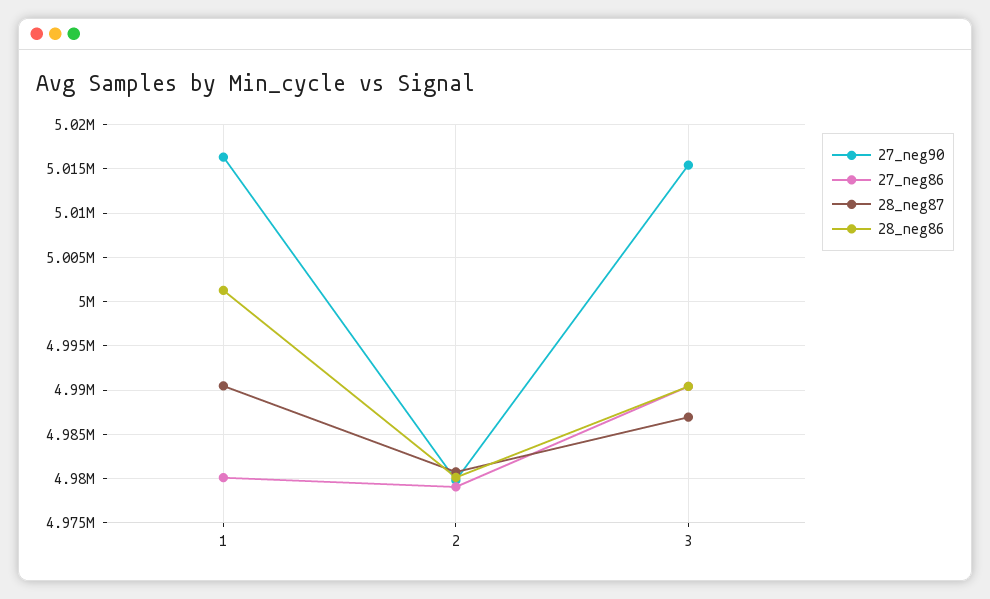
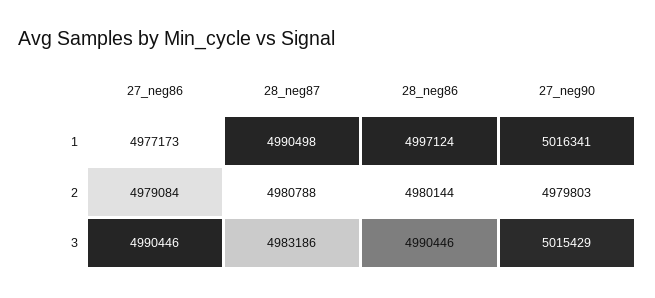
  {
    "27_neg90": {
      "1": 5016341,
      "2": 4979803,
      "3": 5015429
    },
    "27_neg86": {
-     "1": 4980000,
+     "1": 4977173,
      "2": 4979084,
      "3": 4990446
    },
    "28_neg87": {
      "1": 4990498,
      "2": 4980788,
-     "3": 4987000
+     "3": 4983186
    },
    "28_neg86": {
-     "1": 5001000,
+     "1": 4997124,
      "2": 4980144,
      "3": 4990446
    }
  }

